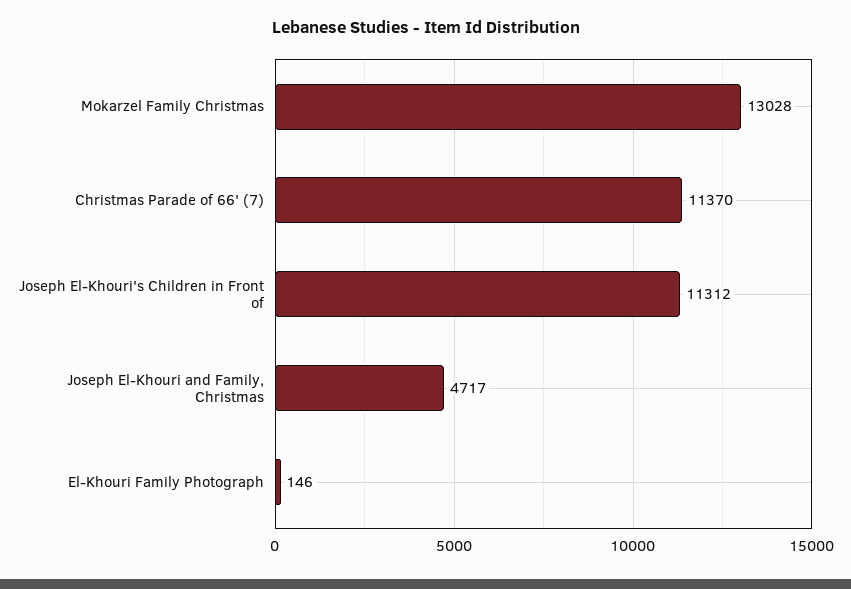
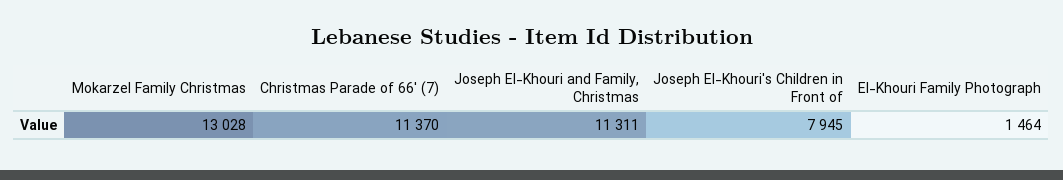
  {
    "Mokarzel Family Christmas": 13028,
    "Christmas Parade of 66' (7)": 11370,
-   "Joseph El-Khouri's Children in Front of": 11312,
+   "Joseph El-Khouri's Children in Front of": 7945,
-   "Joseph El-Khouri and Family, Christmas": 4717,
+   "Joseph El-Khouri and Family, Christmas": 11311,
-   "El-Khouri Family Photograph": 146
+   "El-Khouri Family Photograph": 1464
  }

